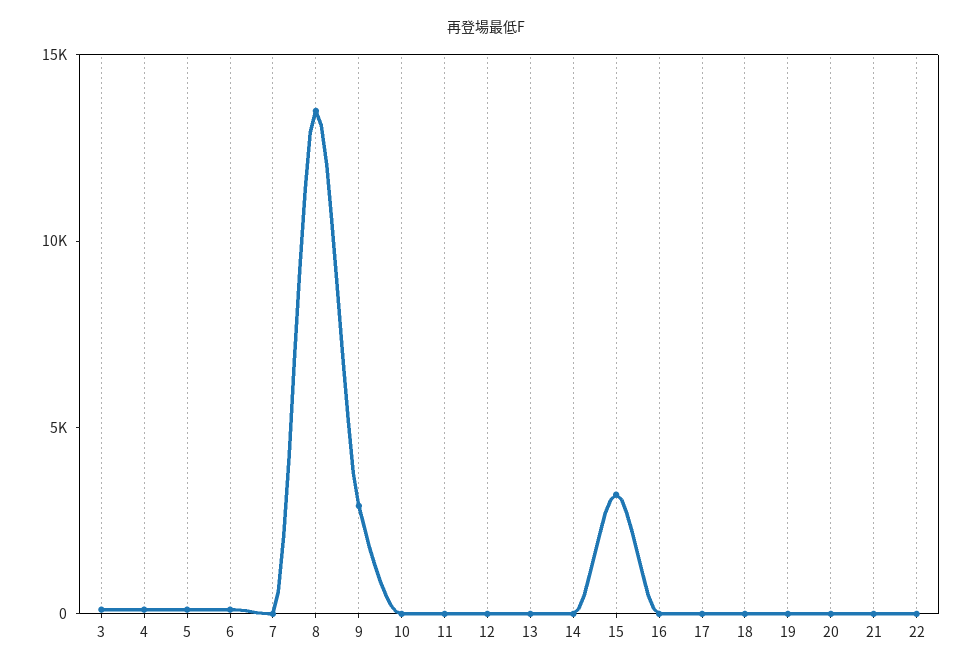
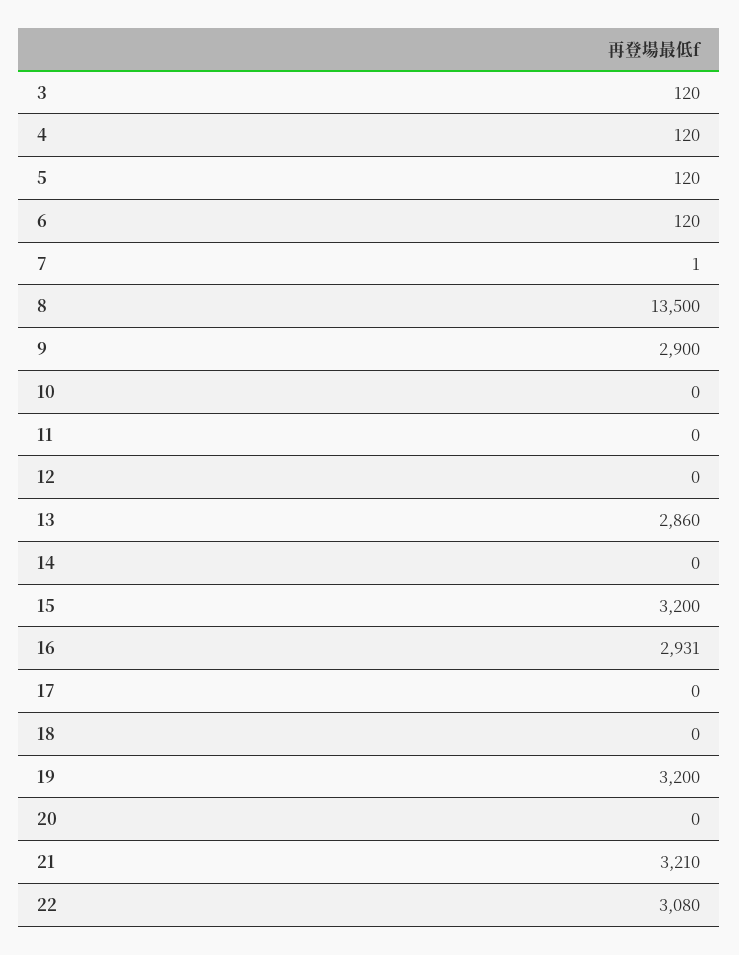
  {
    "3": 120,
    "4": 120,
    "5": 120,
    "6": 120,
    "7": 1,
    "8": 13500,
    "9": 2900,
    "10": 0,
    "11": 0,
    "12": 0,
-   "13": 0,
+   "13": 2860,
    "14": 0,
    "15": 3200,
-   "16": 0,
+   "16": 2931,
    "17": 0,
    "18": 0,
-   "19": 0,
+   "19": 3200,
    "20": 0,
-   "21": 0,
+   "21": 3210,
-   "22": 0
+   "22": 3080
  }

